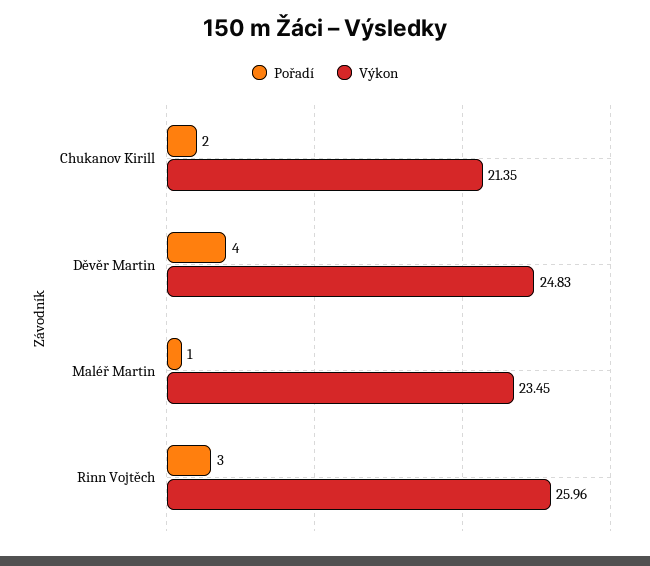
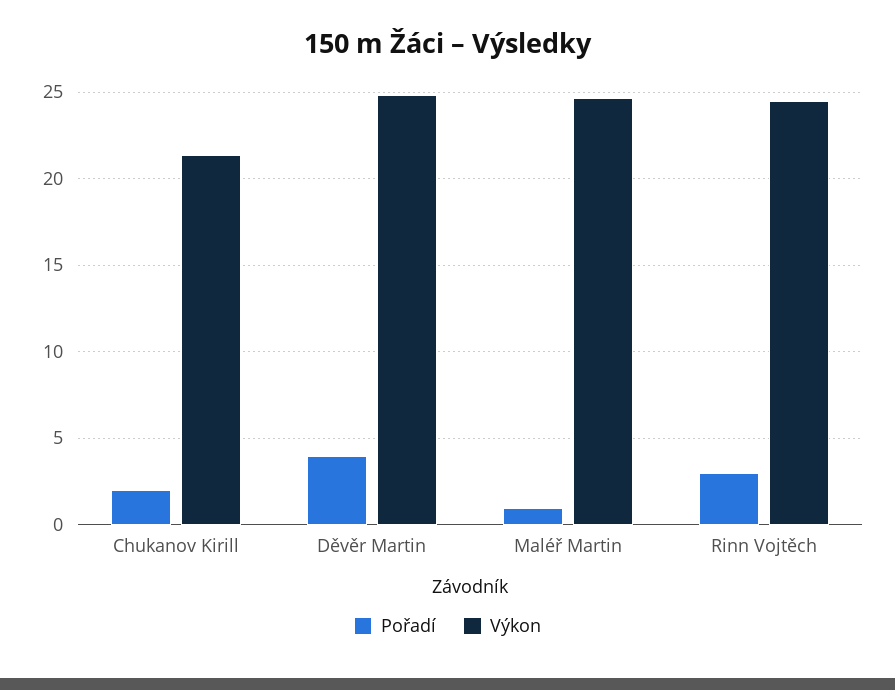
  {
    "Pořadí": {
      "Chukanov Kirill": 2,
      "Děvěr Martin": 4,
      "Maléř Martin": 1,
      "Rinn Vojtěch": 3
    },
    "Výkon": {
      "Chukanov Kirill": 21.35,
      "Děvěr Martin": 24.83,
-     "Maléř Martin": 23.45,
+     "Maléř Martin": 24.5,
-     "Rinn Vojtěch": 25.96
+     "Rinn Vojtěch": 24.5
    }
  }

